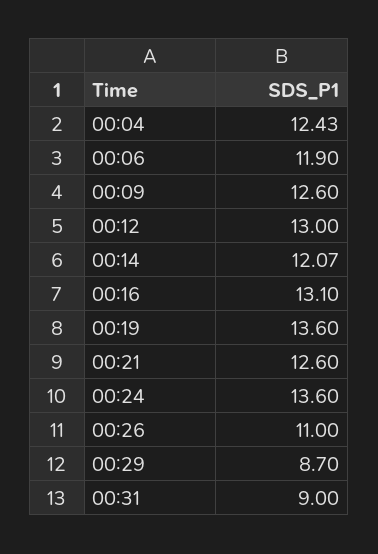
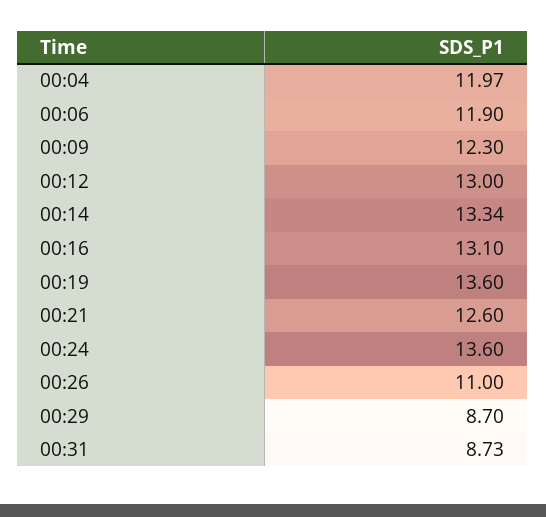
  {
-   "00:04": 12.43,
+   "00:04": 11.97,
    "00:06": 11.9,
-   "00:09": 12.6,
+   "00:09": 12.3,
    "00:12": 13,
-   "00:14": 12.07,
+   "00:14": 13.34,
    "00:16": 13.1,
    "00:19": 13.6,
    "00:21": 12.6,
    "00:24": 13.6,
    "00:26": 11,
    "00:29": 8.7,
-   "00:31": 9
+   "00:31": 8.73
  }

